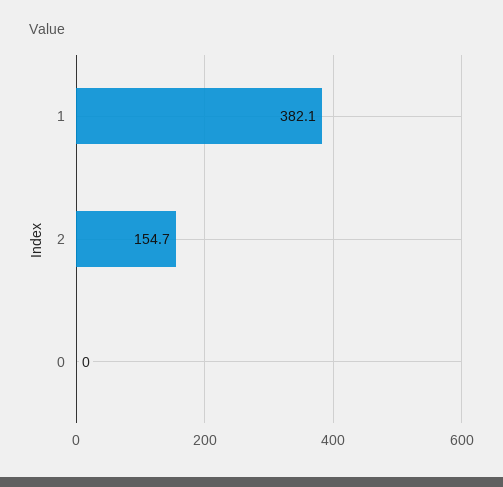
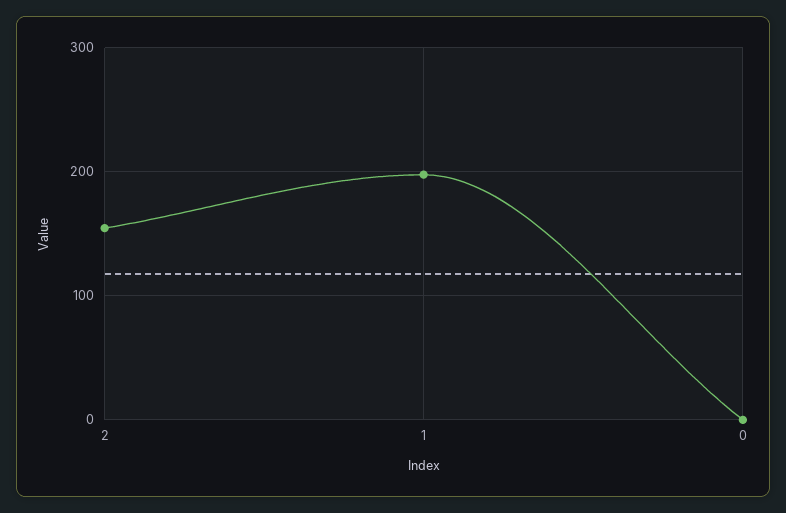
  {
-   "1": 382.1,
+   "1": 200,
    "2": 154.7,
    "0": 0
  }

